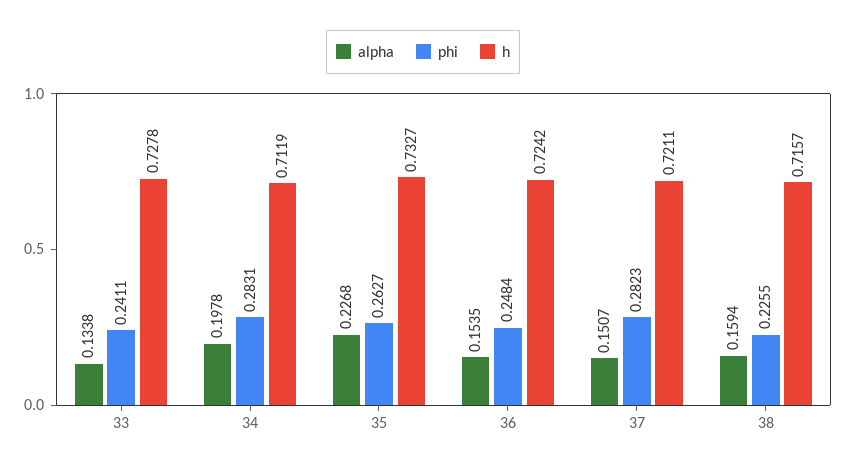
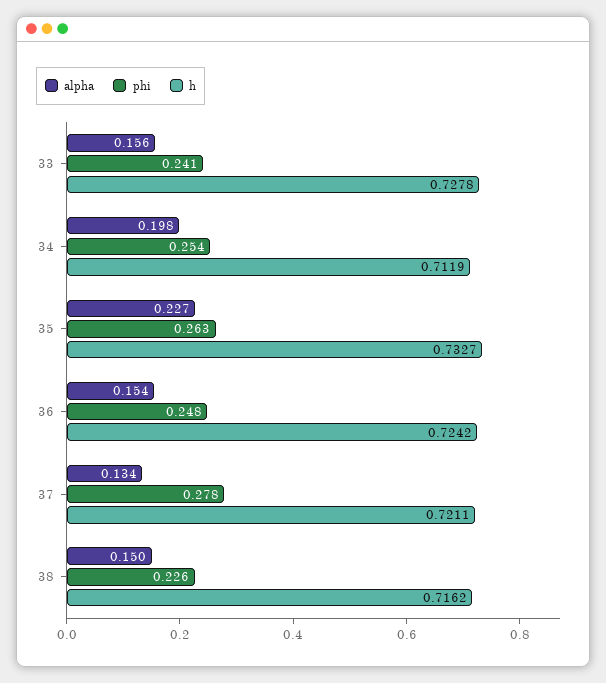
  {
    "alpha": {
-     "33": 0.1338,
+     "33": 0.156,
      "34": 0.1978,
      "35": 0.2268,
      "36": 0.1535,
-     "37": 0.1507,
+     "37": 0.134,
-     "38": 0.1594
+     "38": 0.15
    },
    "phi": {
      "33": 0.2411,
-     "34": 0.2831,
+     "34": 0.254,
      "35": 0.2627,
      "36": 0.2484,
-     "37": 0.2823,
+     "37": 0.278,
      "38": 0.2255
    },
    "h": {
      "33": 0.7278,
      "34": 0.7119,
      "35": 0.7327,
      "36": 0.7242,
      "37": 0.7211,
-     "38": 0.7157
+     "38": 0.7162
    }
  }

